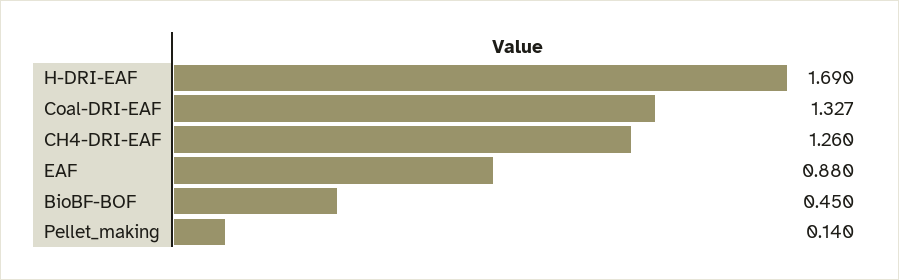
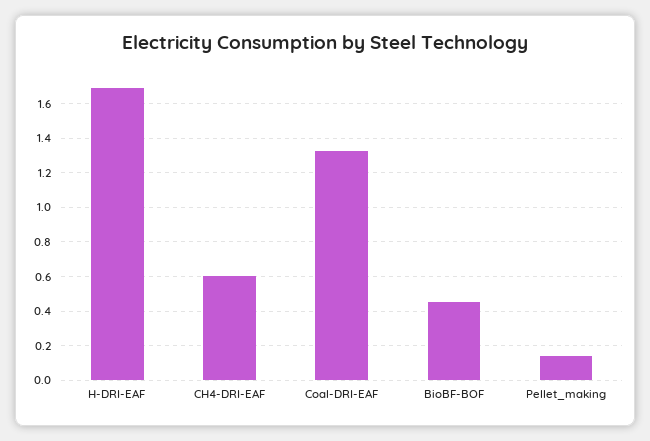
  {
    "H-DRI-EAF": 1.69,
    "Coal-DRI-EAF": 1.327,
-   "CH4-DRI-EAF": 1.26,
+   "CH4-DRI-EAF": 0.6,
-   "EAF": 0.88,
    "BioBF-BOF": 0.45,
    "Pellet_making": 0.14
  }

